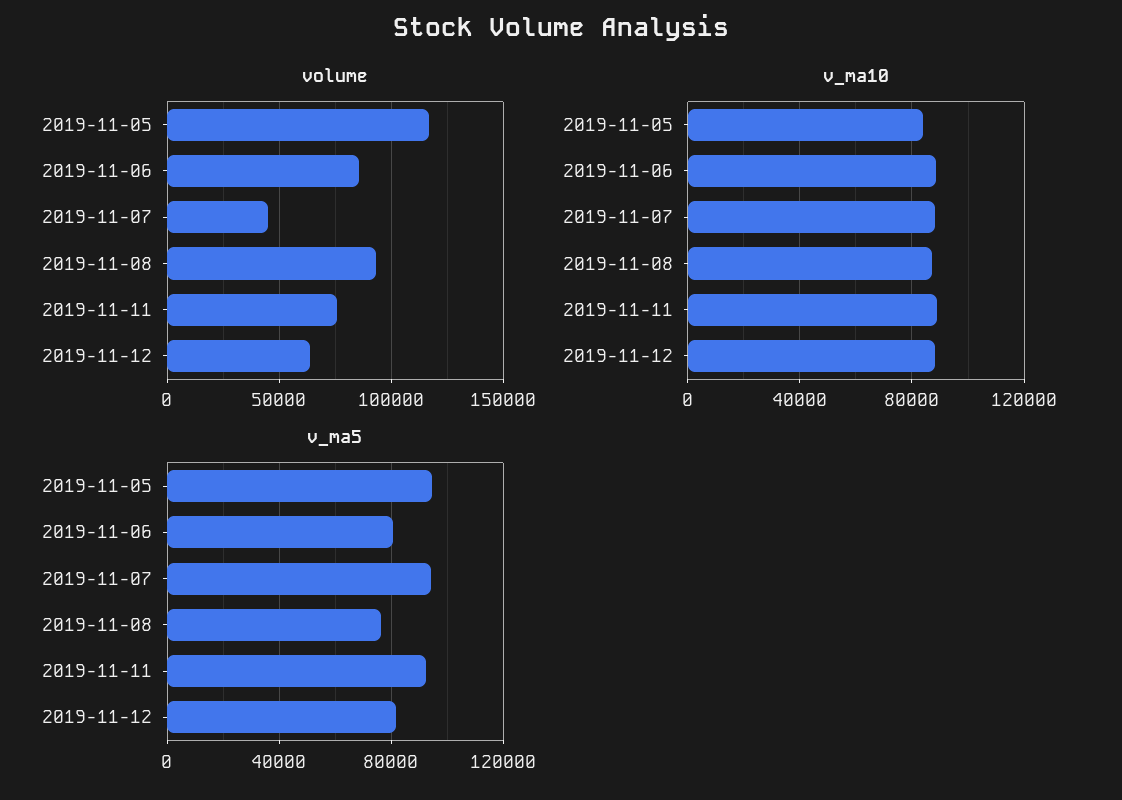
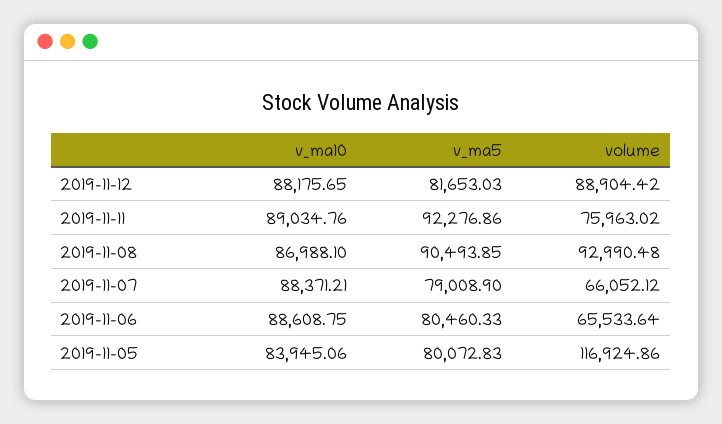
  {
    "volume": {
      "2019-11-05": 116924.86,
-     "2019-11-06": 85000,
+     "2019-11-06": 65533.64,
-     "2019-11-07": 45000,
+     "2019-11-07": 66052.12,
      "2019-11-08": 92990.48,
      "2019-11-11": 75963.02,
-     "2019-11-12": 65000
+     "2019-11-12": 88904.42
    },
    "v_ma10": {
      "2019-11-05": 83945.06,
      "2019-11-06": 88608.75,
      "2019-11-07": 88371.21,
      "2019-11-08": 86988.1,
      "2019-11-11": 89034.76,
      "2019-11-12": 88175.65
    },
    "v_ma5": {
-     "2019-11-05": 95000,
+     "2019-11-05": 80072.83,
      "2019-11-06": 80460.33,
-     "2019-11-07": 95000,
+     "2019-11-07": 79008.9,
-     "2019-11-08": 75000,
+     "2019-11-08": 90493.85,
      "2019-11-11": 92276.86,
      "2019-11-12": 81653.03
    }
  }

